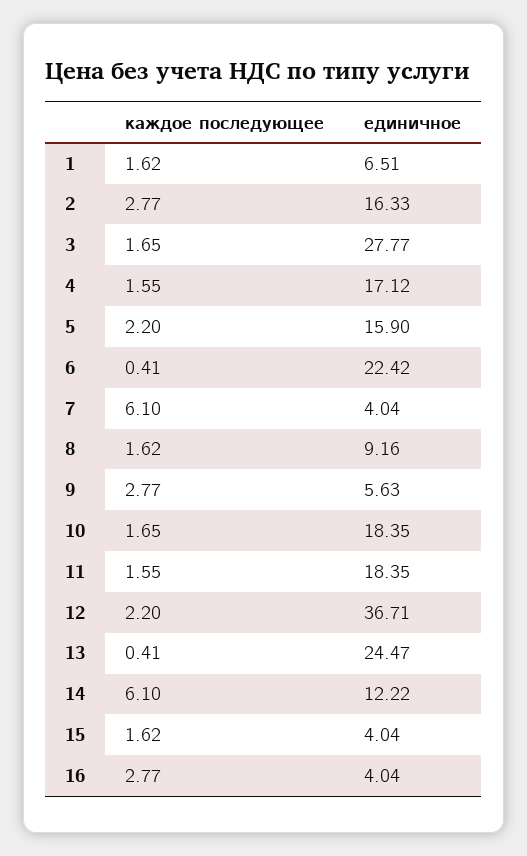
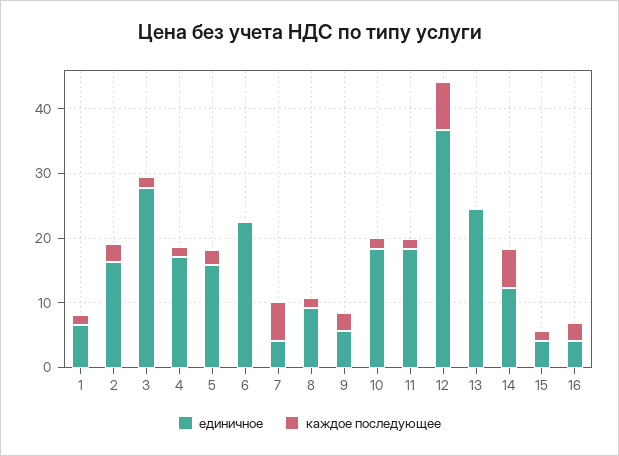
  {
    "каждое последующее": {
      "1": 1.62,
      "2": 2.77,
      "3": 1.65,
      "4": 1.55,
      "5": 2.2,
      "6": 0.41,
      "7": 6.1,
      "8": 1.62,
      "9": 2.77,
      "10": 1.65,
      "11": 1.55,
-     "12": 2.2,
+     "12": 8,
      "13": 0.41,
      "14": 6.1,
      "15": 1.62,
      "16": 2.77
    },
    "единичное": {
      "1": 6.51,
      "2": 16.33,
      "3": 27.77,
      "4": 17.12,
      "5": 15.9,
      "6": 22.42,
      "7": 4.04,
      "8": 9.16,
      "9": 5.63,
      "10": 18.35,
      "11": 18.35,
      "12": 36.71,
      "13": 24.47,
      "14": 12.22,
      "15": 4.04,
      "16": 4.04
    }
  }

